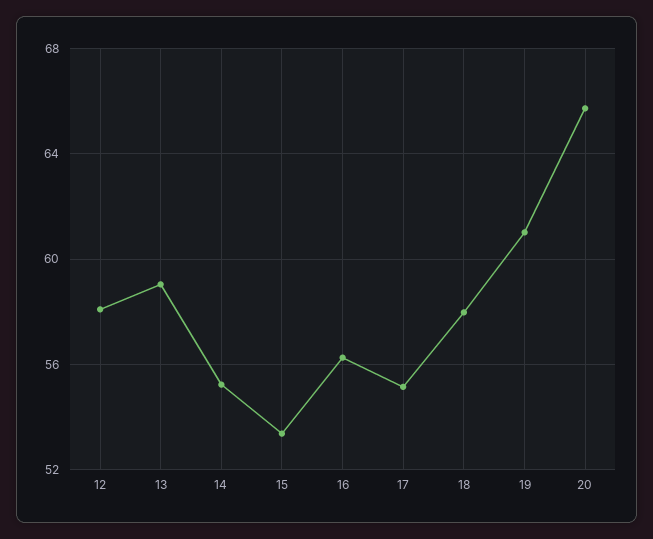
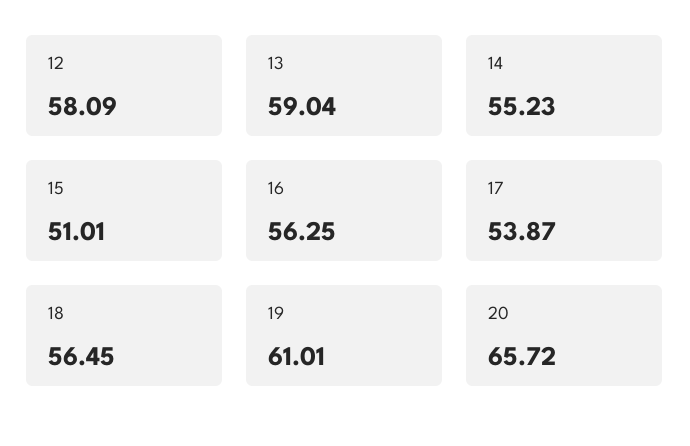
  {
    "12": 58.09,
    "13": 59.04,
    "14": 55.23,
-   "15": 53.5,
+   "15": 51.01,
    "16": 56.25,
-   "17": 55,
+   "17": 53.87,
-   "18": 58,
+   "18": 56.45,
    "19": 61.01,
    "20": 65.72
  }

